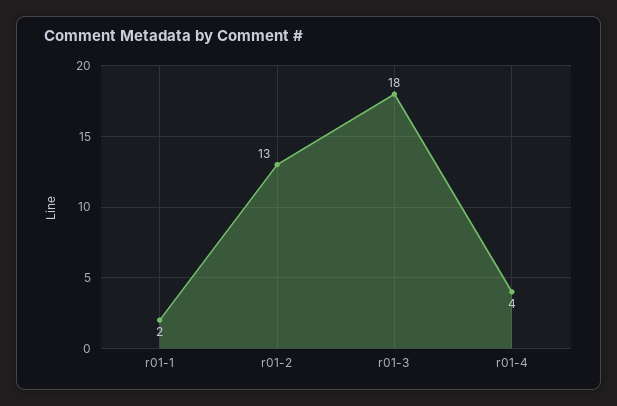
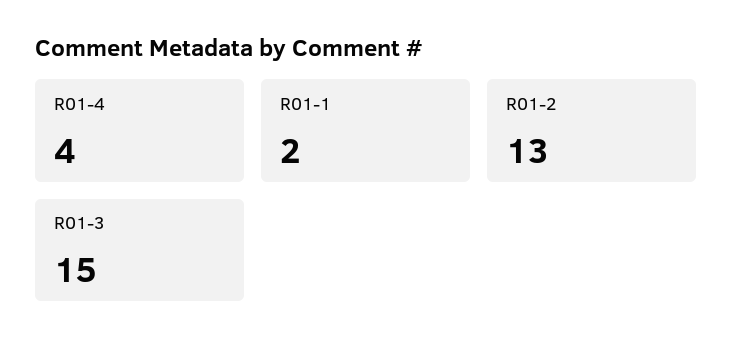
  {
    "r01-1": 2,
    "r01-2": 13,
-   "r01-3": 18,
+   "r01-3": 15,
    "r01-4": 4
  }

